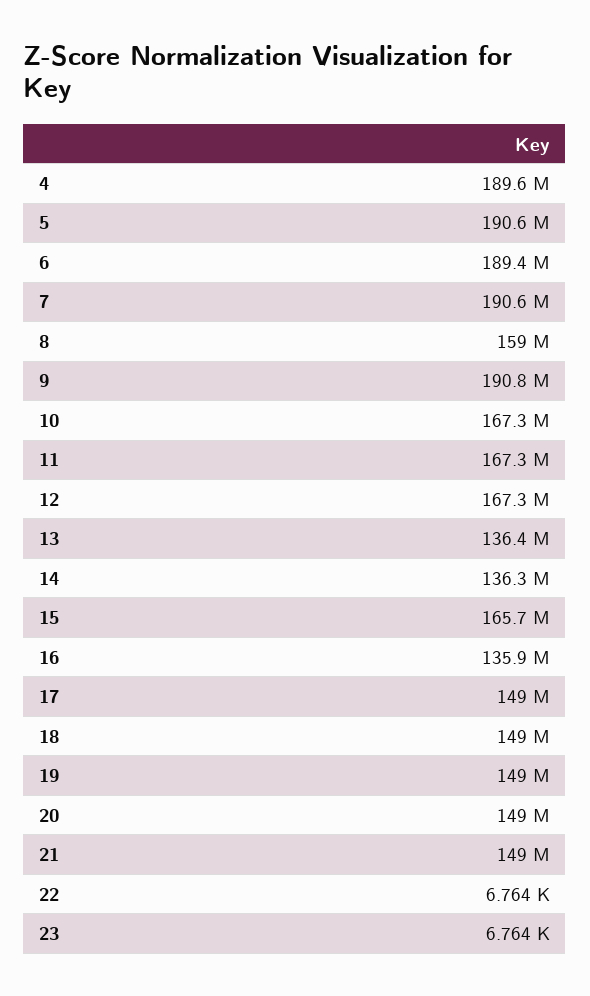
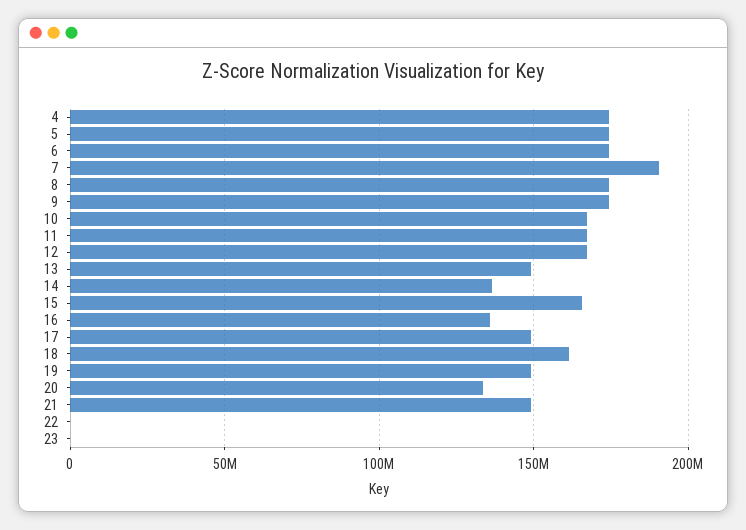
  {
-   "4": 189600000,
+   "4": 175000000,
-   "5": 190600000,
+   "5": 175000000,
-   "6": 189400000,
+   "6": 175000000,
    "7": 190600000,
-   "8": 159000000,
+   "8": 175000000,
-   "9": 190800000,
+   "9": 175000000,
    "10": 167300000,
    "11": 167300000,
    "12": 167300000,
-   "13": 136400000,
+   "13": 150000000,
    "14": 136300000,
    "15": 165700000,
    "16": 135900000,
    "17": 149000000,
-   "18": 149000000,
+   "18": 160000000,
    "19": 149000000,
-   "20": 149000000,
+   "20": 135000000,
    "21": 149000000,
    "22": 6764,
    "23": 6764
  }

